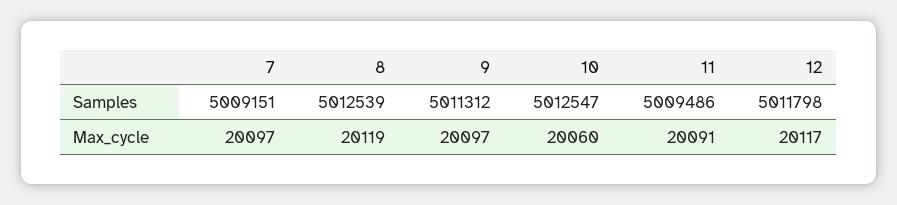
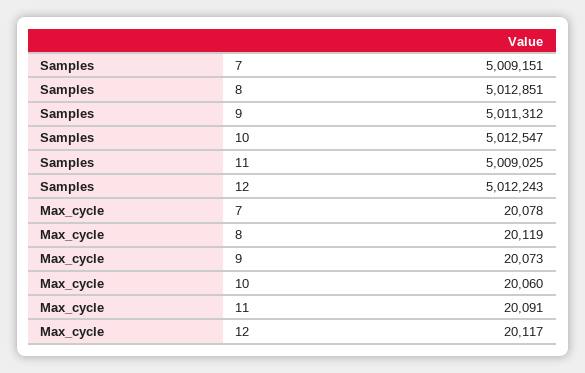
  {
    "7": {
      "Samples": 5009151,
-     "Max_cycle": 20097
+     "Max_cycle": 20078
    },
    "8": {
-     "Samples": 5012539,
+     "Samples": 5012851,
      "Max_cycle": 20119
    },
    "9": {
      "Samples": 5011312,
-     "Max_cycle": 20097
+     "Max_cycle": 20073
    },
    "10": {
      "Samples": 5012547,
      "Max_cycle": 20060
    },
    "11": {
-     "Samples": 5009486,
+     "Samples": 5009025,
      "Max_cycle": 20091
    },
    "12": {
-     "Samples": 5011798,
+     "Samples": 5012243,
      "Max_cycle": 20117
    }
  }

